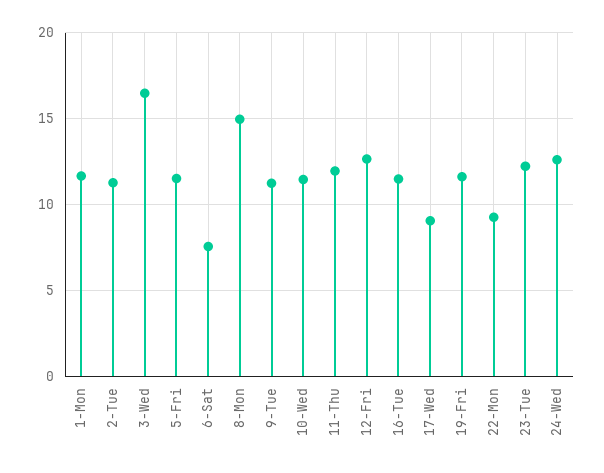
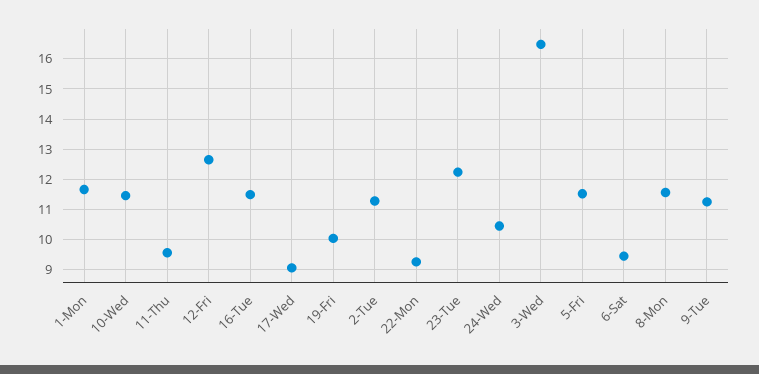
  {
    "1-Mon": 11.6,
    "2-Tue": 11.2,
    "3-Wed": 16.4,
    "5-Fri": 11.6,
-   "6-Sat": 7.5,
+   "6-Sat": 9.4,
-   "8-Mon": 15,
+   "8-Mon": 11.6,
    "9-Tue": 11.2,
    "10-Wed": 11.4,
-   "11-Thu": 12,
+   "11-Thu": 9.6,
    "12-Fri": 12.6,
    "16-Tue": 11.4,
    "17-Wed": 9,
-   "19-Fri": 11.5,
+   "19-Fri": 10,
    "22-Mon": 9.2,
    "23-Tue": 12.2,
-   "24-Wed": 12.5
+   "24-Wed": 10.4
  }

